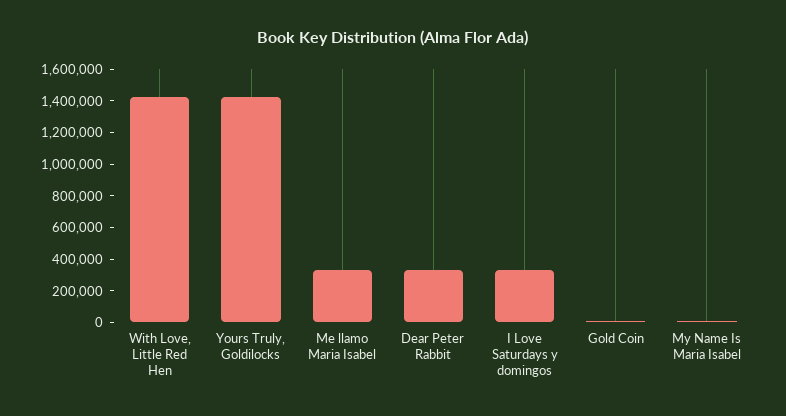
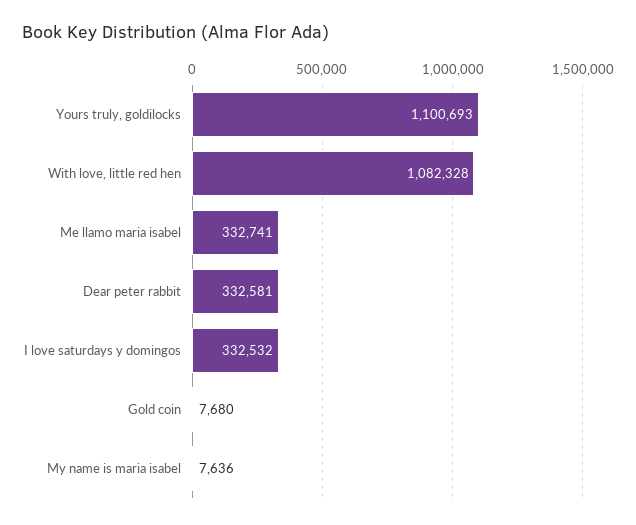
  {
-   "With Love, Little Red Hen": 1400000,
+   "With Love, Little Red Hen": 1082328,
-   "Yours Truly, Goldilocks": 1400000,
+   "Yours Truly, Goldilocks": 1100693,
    "Me llamo Maria Isabel": 332741,
    "Dear Peter Rabbit": 332581,
    "I Love Saturdays y domingos": 332532,
    "Gold Coin": 7680,
    "My Name Is Maria Isabel": 7636
  }

